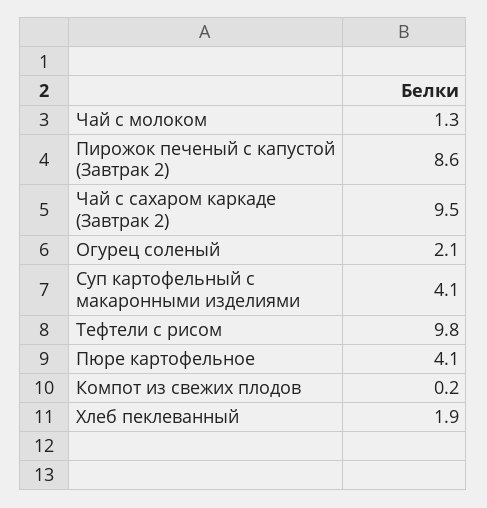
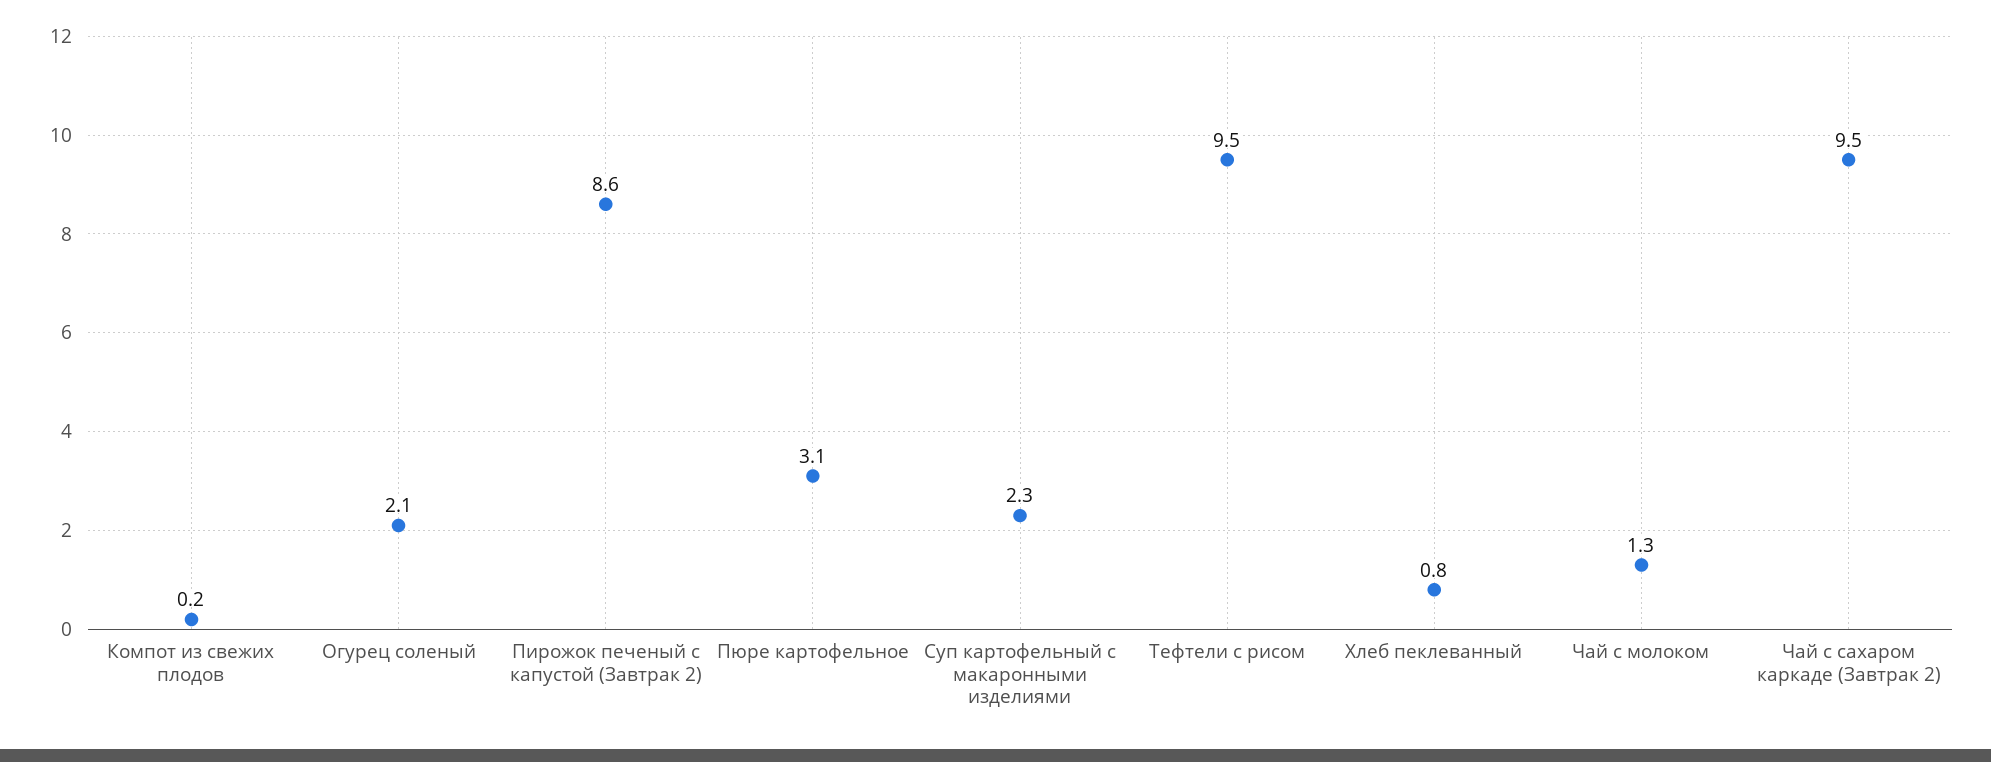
  {
    "Чай с молоком": 1.3,
    "Пирожок печеный с капустой (Завтрак 2)": 8.6,
    "Чай с сахаром каркаде (Завтрак 2)": 9.5,
    "Огурец соленый": 2.1,
-   "Суп картофельный с макаронными изделиями": 4.1,
+   "Суп картофельный с макаронными изделиями": 2.3,
-   "Тефтели с рисом": 9.8,
+   "Тефтели с рисом": 9.5,
-   "Пюре картофельное": 4.1,
+   "Пюре картофельное": 3.1,
    "Компот из свежих плодов": 0.2,
-   "Хлеб пеклеванный": 1.9
+   "Хлеб пеклеванный": 0.8
  }

